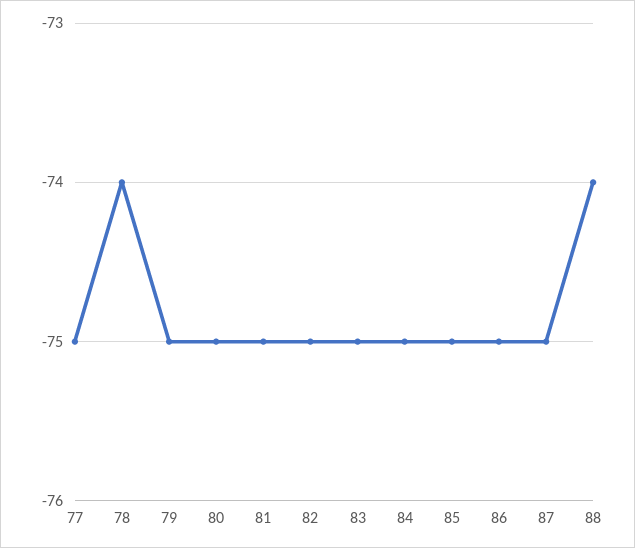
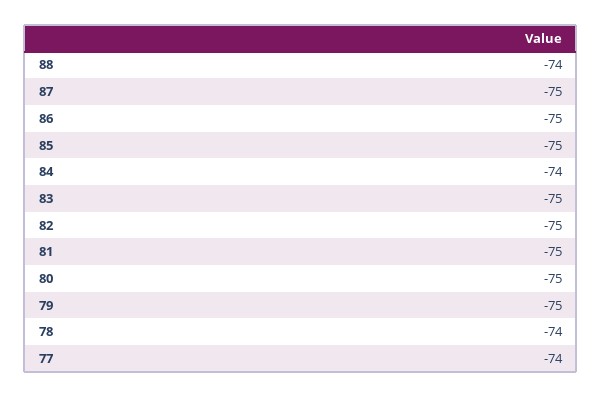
  {
-   "77": -75,
+   "77": -74,
    "78": -74,
    "79": -75,
    "80": -75,
    "81": -75,
    "82": -75,
    "83": -75,
-   "84": -75,
+   "84": -74,
    "85": -75,
    "86": -75,
    "87": -75,
    "88": -74
  }

